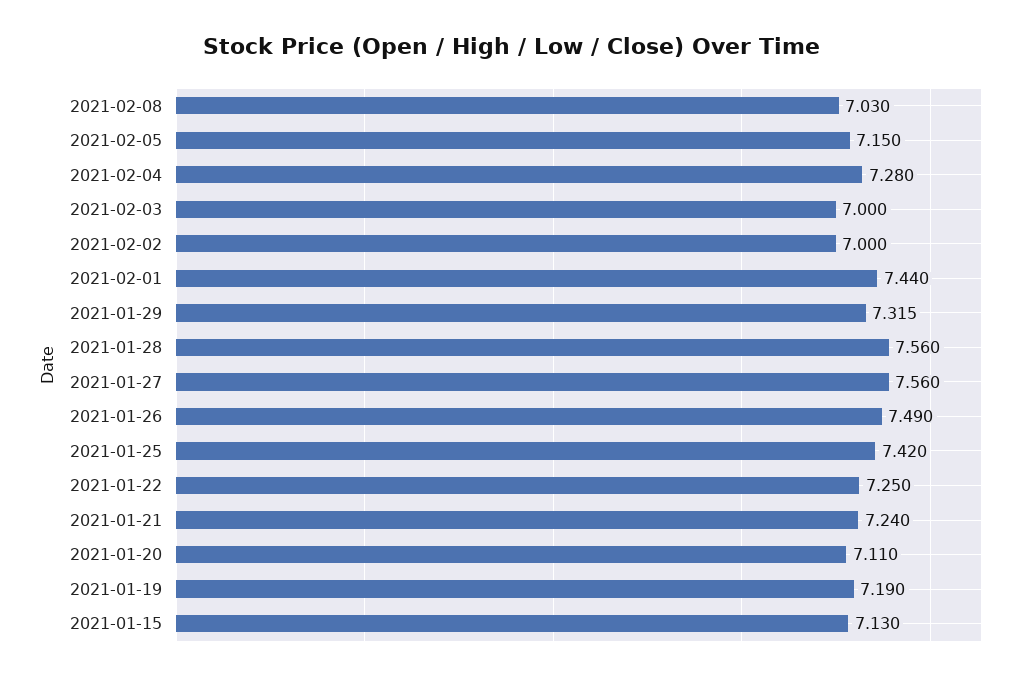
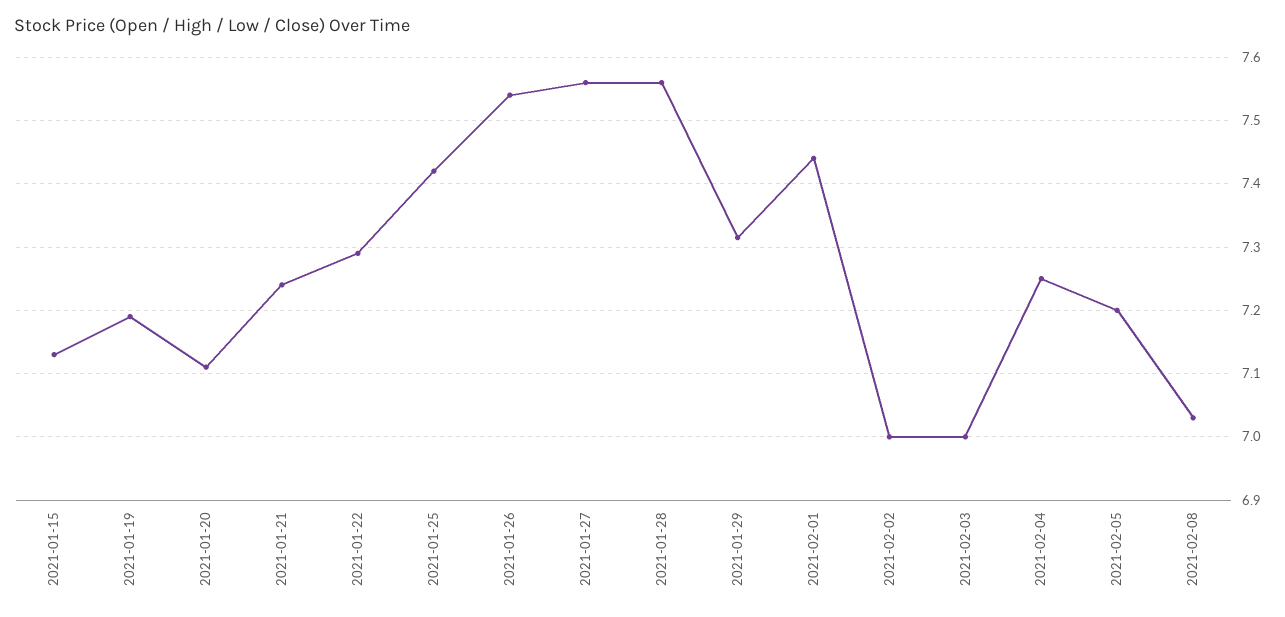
  {
    "2021-02-08": 7.03,
-   "2021-02-05": 7.15,
+   "2021-02-05": 7.2,
-   "2021-02-04": 7.28,
+   "2021-02-04": 7.25,
    "2021-02-03": 7,
    "2021-02-02": 7,
    "2021-02-01": 7.44,
    "2021-01-29": 7.315,
    "2021-01-28": 7.56,
    "2021-01-27": 7.56,
-   "2021-01-26": 7.49,
+   "2021-01-26": 7.54,
    "2021-01-25": 7.42,
-   "2021-01-22": 7.25,
+   "2021-01-22": 7.29,
    "2021-01-21": 7.24,
    "2021-01-20": 7.11,
    "2021-01-19": 7.19,
    "2021-01-15": 7.13
  }

